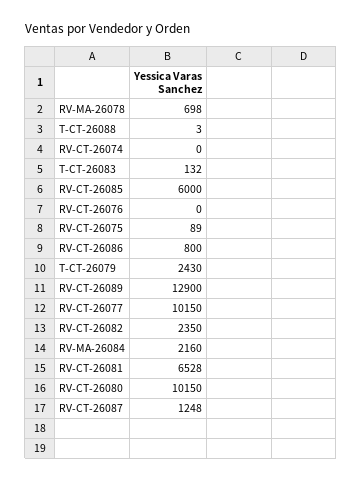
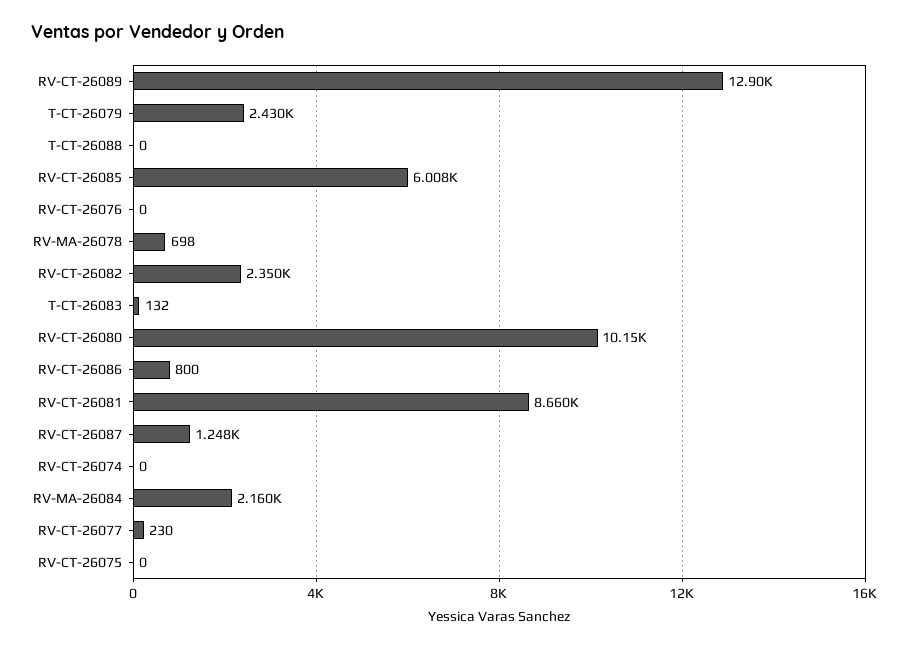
  {
    "RV-MA-26078": 698,
-   "T-CT-26088": 3,
+   "T-CT-26088": 0,
    "RV-CT-26074": 0,
    "T-CT-26083": 132,
-   "RV-CT-26085": 6000,
+   "RV-CT-26085": 6008,
    "RV-CT-26076": 0,
-   "RV-CT-26075": 89,
+   "RV-CT-26075": 0,
    "RV-CT-26086": 800,
    "T-CT-26079": 2430,
    "RV-CT-26089": 12900,
-   "RV-CT-26077": 10150,
+   "RV-CT-26077": 230,
    "RV-CT-26082": 2350,
    "RV-MA-26084": 2160,
-   "RV-CT-26081": 6528,
+   "RV-CT-26081": 8660,
    "RV-CT-26080": 10150,
    "RV-CT-26087": 1248
  }

